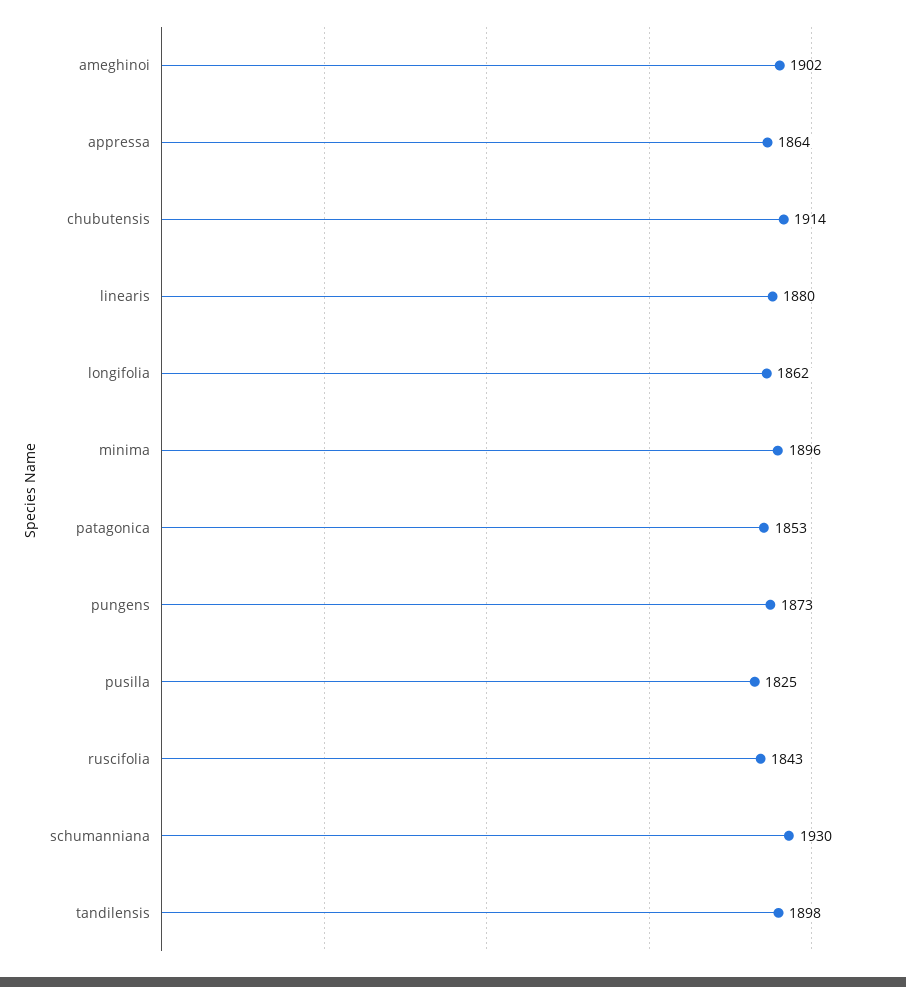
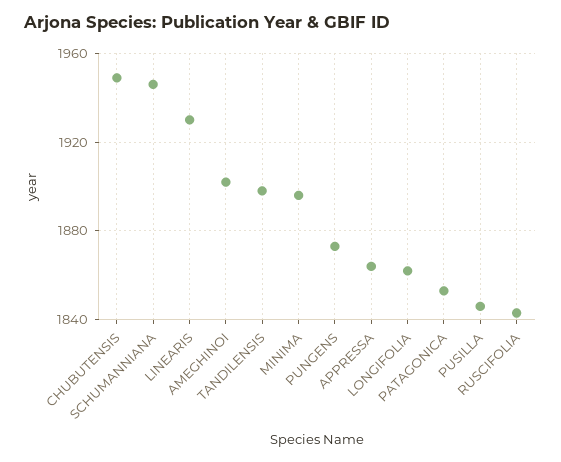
  {
    "ameghinoi": 1902,
    "appressa": 1864,
-   "chubutensis": 1914,
+   "chubutensis": 1950,
-   "linearis": 1880,
+   "linearis": 1930,
    "longifolia": 1862,
    "minima": 1896,
    "patagonica": 1853,
    "pungens": 1873,
-   "pusilla": 1825,
+   "pusilla": 1845,
    "ruscifolia": 1843,
-   "schumanniana": 1930,
+   "schumanniana": 1945,
    "tandilensis": 1898
  }

